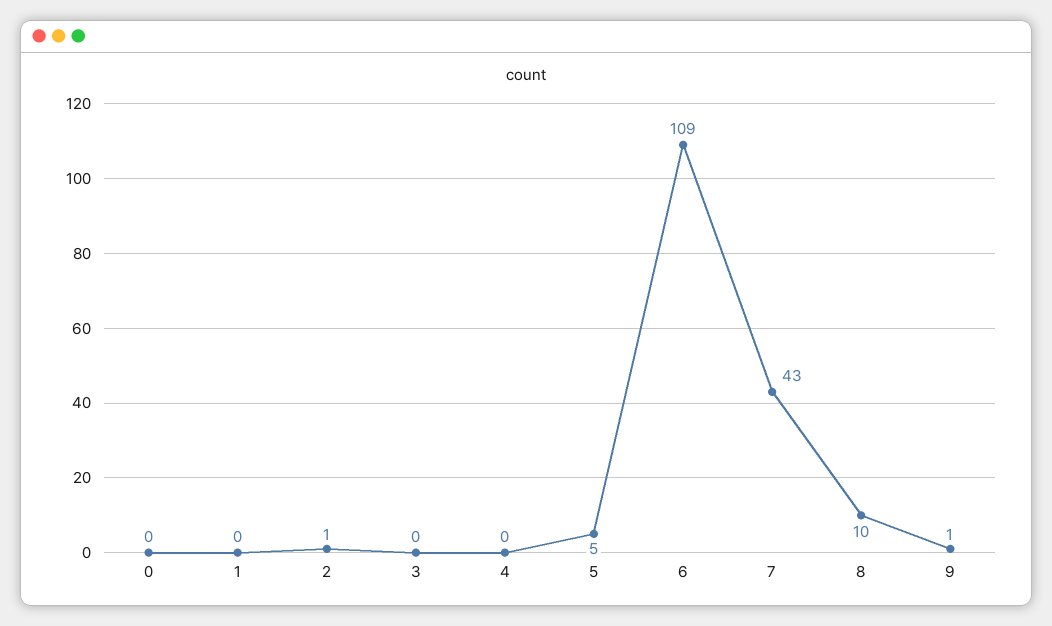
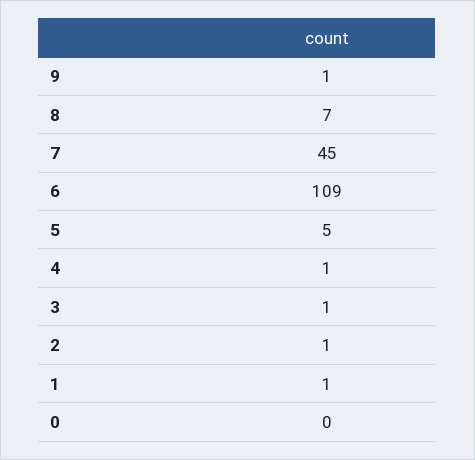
  {
    "0": 0,
-   "1": 0,
+   "1": 1,
    "2": 1,
-   "3": 0,
+   "3": 1,
-   "4": 0,
+   "4": 1,
    "5": 5,
    "6": 109,
-   "7": 43,
+   "7": 45,
-   "8": 10,
+   "8": 7,
    "9": 1
  }

